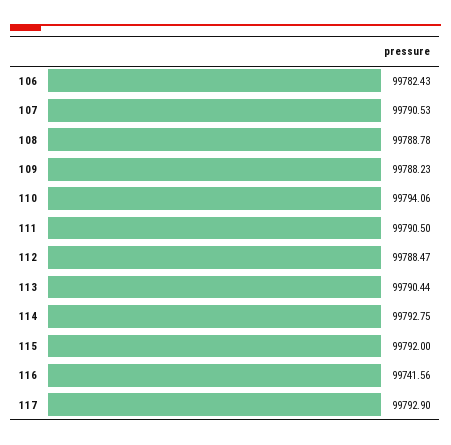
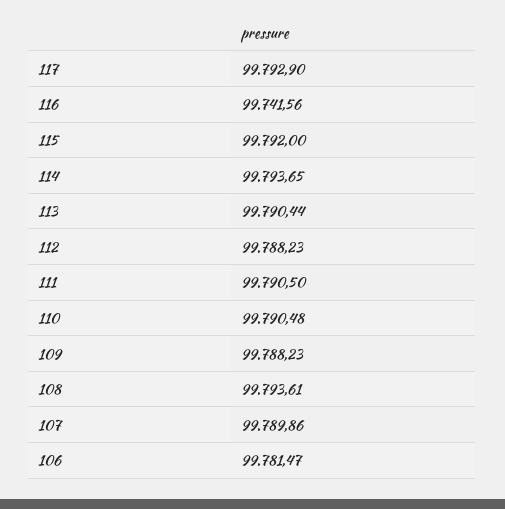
  {
-   "106": 99782.43,
+   "106": 99781.47,
-   "107": 99790.53,
+   "107": 99789.86,
-   "108": 99788.78,
+   "108": 99793.61,
    "109": 99788.23,
-   "110": 99794.06,
+   "110": 99790.48,
    "111": 99790.5,
-   "112": 99788.47,
+   "112": 99788.23,
    "113": 99790.44,
-   "114": 99792.75,
+   "114": 99793.65,
    "115": 99792,
    "116": 99741.56,
    "117": 99792.9
  }

